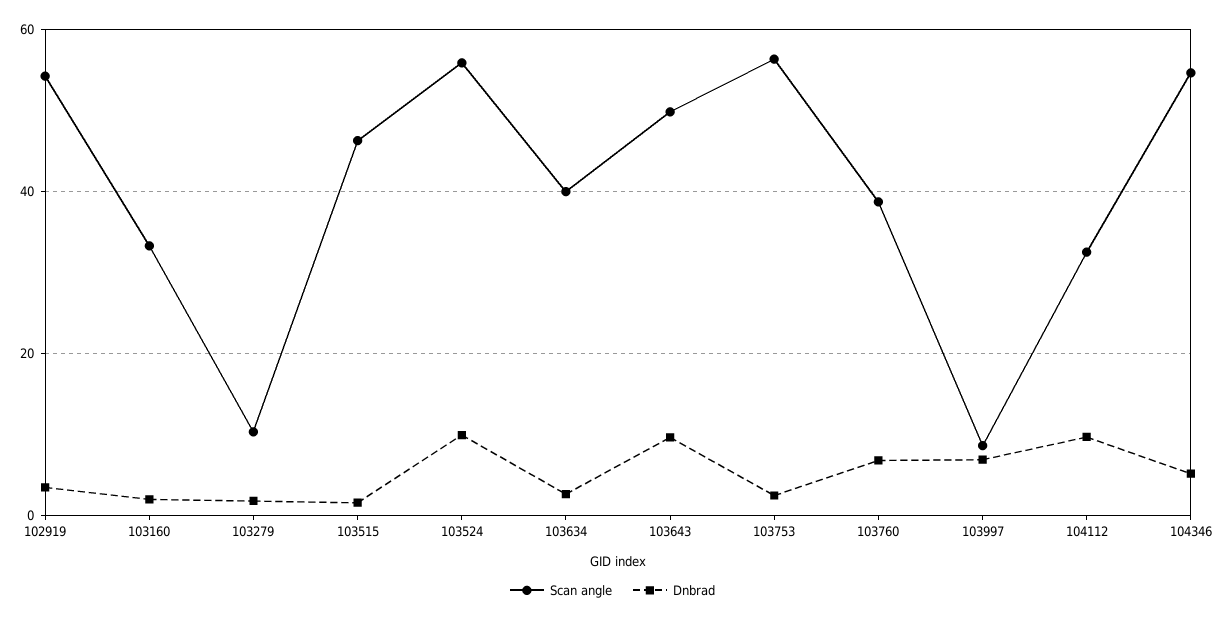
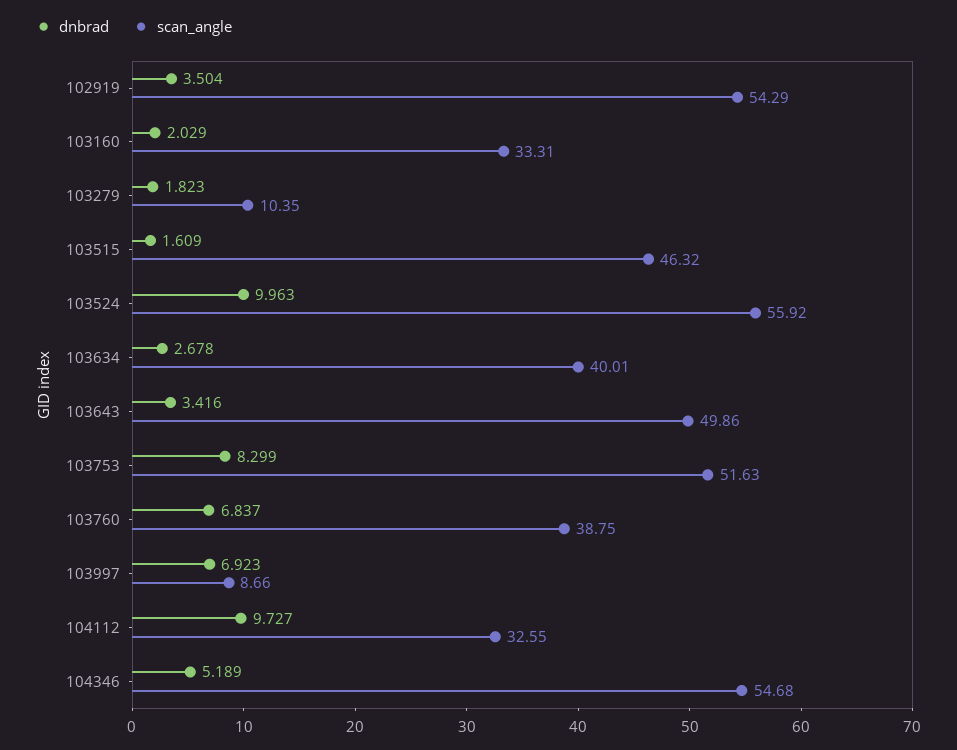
  {
    "Scan angle": {
      "102919": 54.29,
      "103160": 33.31,
      "103279": 10.35,
      "103515": 46.32,
      "103524": 55.92,
      "103634": 40.01,
      "103643": 49.86,
-     "103753": 56,
+     "103753": 51.63,
      "103760": 38.75,
      "103997": 8.66,
      "104112": 32.55,
      "104346": 54.68
    },
    "Dnbrad": {
      "102919": 3.504,
      "103160": 2.029,
      "103279": 1.823,
      "103515": 1.609,
      "103524": 9.963,
      "103634": 2.678,
-     "103643": 10,
+     "103643": 3.416,
-     "103753": 2,
+     "103753": 8.299,
      "103760": 6.837,
      "103997": 6.923,
      "104112": 9.727,
      "104346": 5.189
    }
  }

